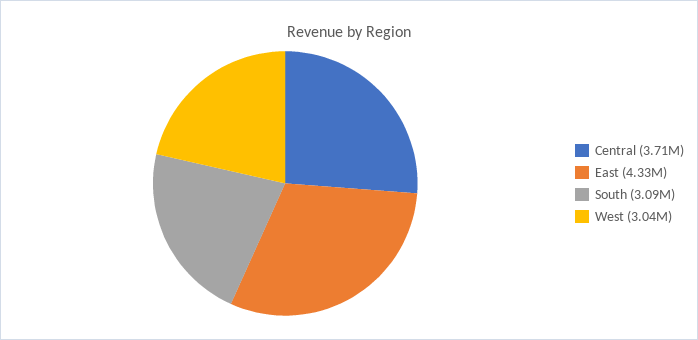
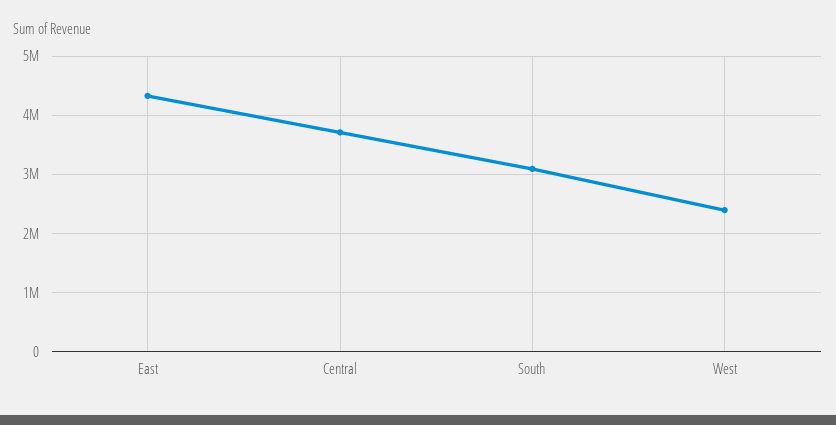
  {
    "Central": 3710000,
    "East": 4330000,
    "South": 3090000,
-   "West": 3040000
+   "West": 2400000
  }

